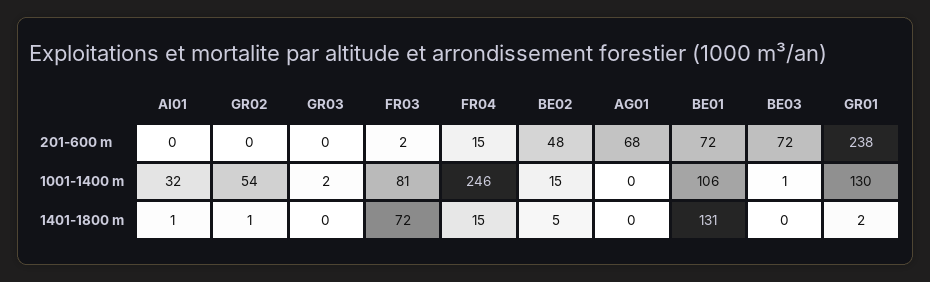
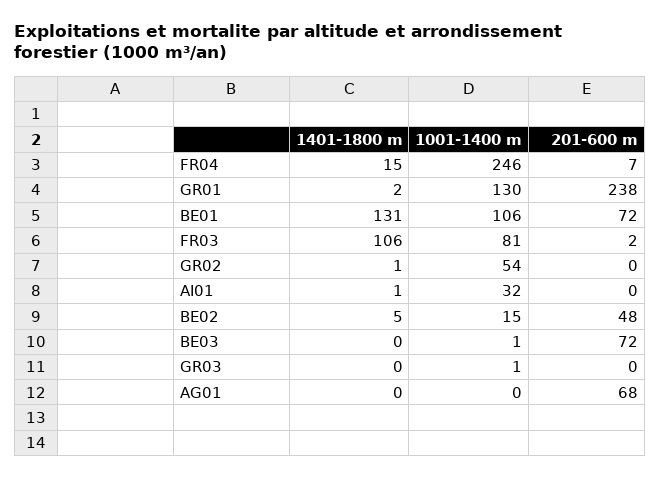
  {
    "AI01": {
      "201-600 m": 0,
      "1001-1400 m": 32,
      "1401-1800 m": 1
    },
    "GR02": {
      "201-600 m": 0,
      "1001-1400 m": 54,
      "1401-1800 m": 1
    },
    "GR03": {
      "201-600 m": 0,
-     "1001-1400 m": 2,
+     "1001-1400 m": 1,
      "1401-1800 m": 0
    },
    "FR03": {
      "201-600 m": 2,
      "1001-1400 m": 81,
-     "1401-1800 m": 72
+     "1401-1800 m": 106
    },
    "FR04": {
-     "201-600 m": 15,
+     "201-600 m": 7,
      "1001-1400 m": 246,
      "1401-1800 m": 15
    },
    "BE02": {
      "201-600 m": 48,
      "1001-1400 m": 15,
      "1401-1800 m": 5
    },
    "AG01": {
      "201-600 m": 68,
      "1001-1400 m": 0,
      "1401-1800 m": 0
    },
    "BE01": {
      "201-600 m": 72,
      "1001-1400 m": 106,
      "1401-1800 m": 131
    },
    "BE03": {
      "201-600 m": 72,
      "1001-1400 m": 1,
      "1401-1800 m": 0
    },
    "GR01": {
      "201-600 m": 238,
      "1001-1400 m": 130,
      "1401-1800 m": 2
    }
  }

